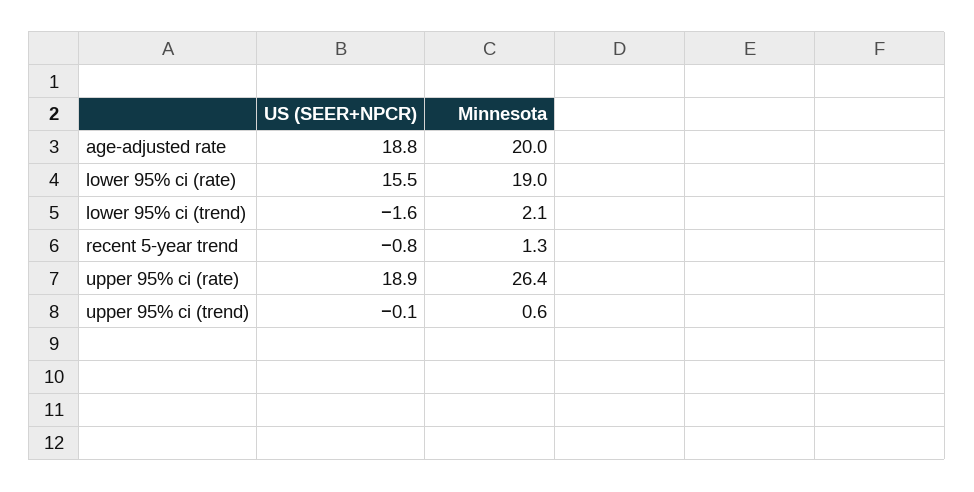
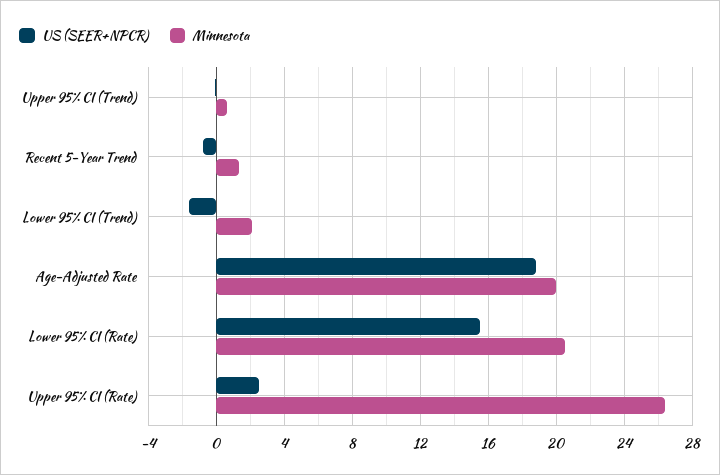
  {
    "US (SEER+NPCR)": {
      "age-adjusted rate": 18.8,
      "lower 95% ci (rate)": 15.5,
      "lower 95% ci (trend)": -1.6,
      "recent 5-year trend": -0.8,
-     "upper 95% ci (rate)": 18.9,
+     "upper 95% ci (rate)": 2.5,
      "upper 95% ci (trend)": -0.1
    },
    "Minnesota": {
      "age-adjusted rate": 20,
-     "lower 95% ci (rate)": 19,
+     "lower 95% ci (rate)": 20.5,
      "lower 95% ci (trend)": 2.1,
      "recent 5-year trend": 1.3,
      "upper 95% ci (rate)": 26.4,
      "upper 95% ci (trend)": 0.6
    }
  }

